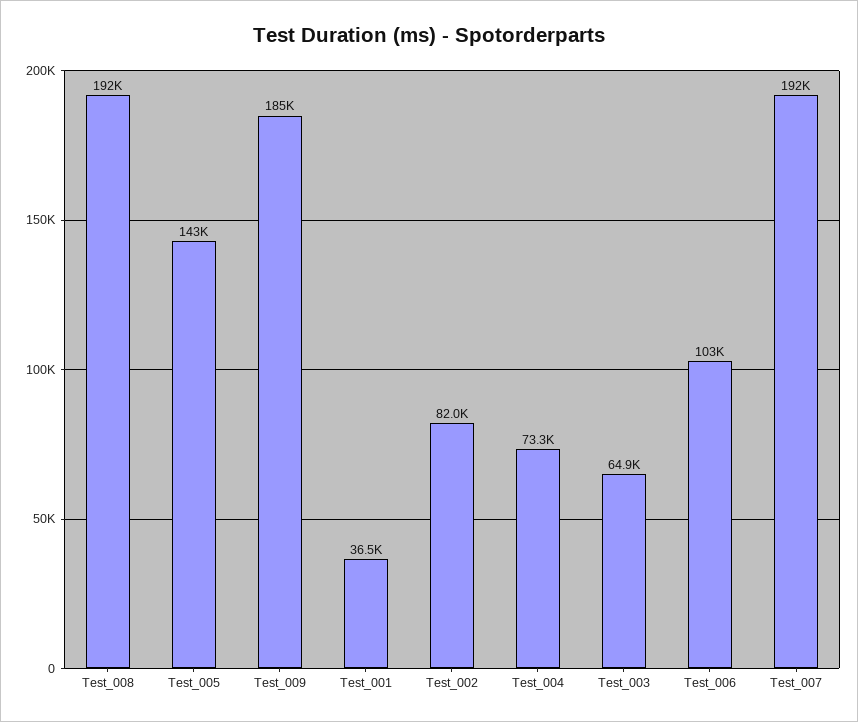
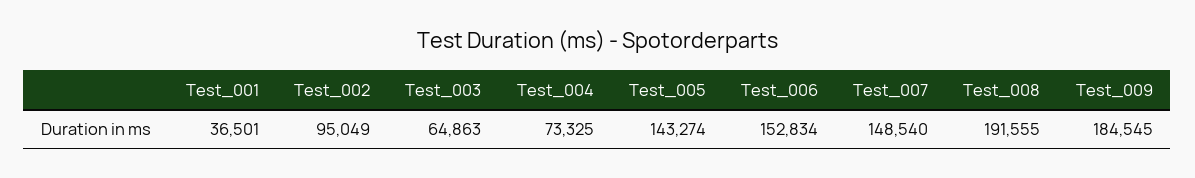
  {
    "Test_008": 191555,
    "Test_005": 143274,
    "Test_009": 184545,
    "Test_001": 36501,
-   "Test_002": 82000,
+   "Test_002": 95049,
    "Test_004": 73325,
    "Test_003": 64863,
-   "Test_006": 103000,
+   "Test_006": 152834,
-   "Test_007": 192000
+   "Test_007": 148540
  }

